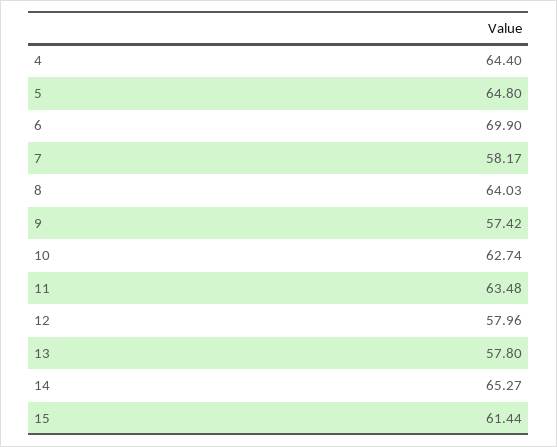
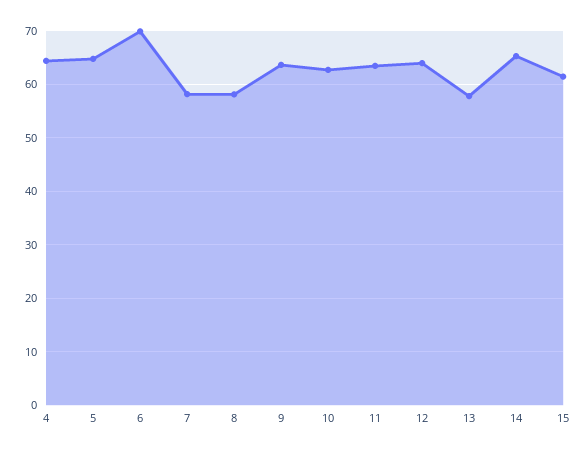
  {
    "4": 64.4,
    "5": 64.8,
    "6": 69.9,
    "7": 58.17,
-   "8": 64.03,
+   "8": 58,
-   "9": 57.42,
+   "9": 64,
    "10": 62.74,
    "11": 63.48,
-   "12": 57.96,
+   "12": 64,
    "13": 57.8,
    "14": 65.27,
    "15": 61.44
  }

